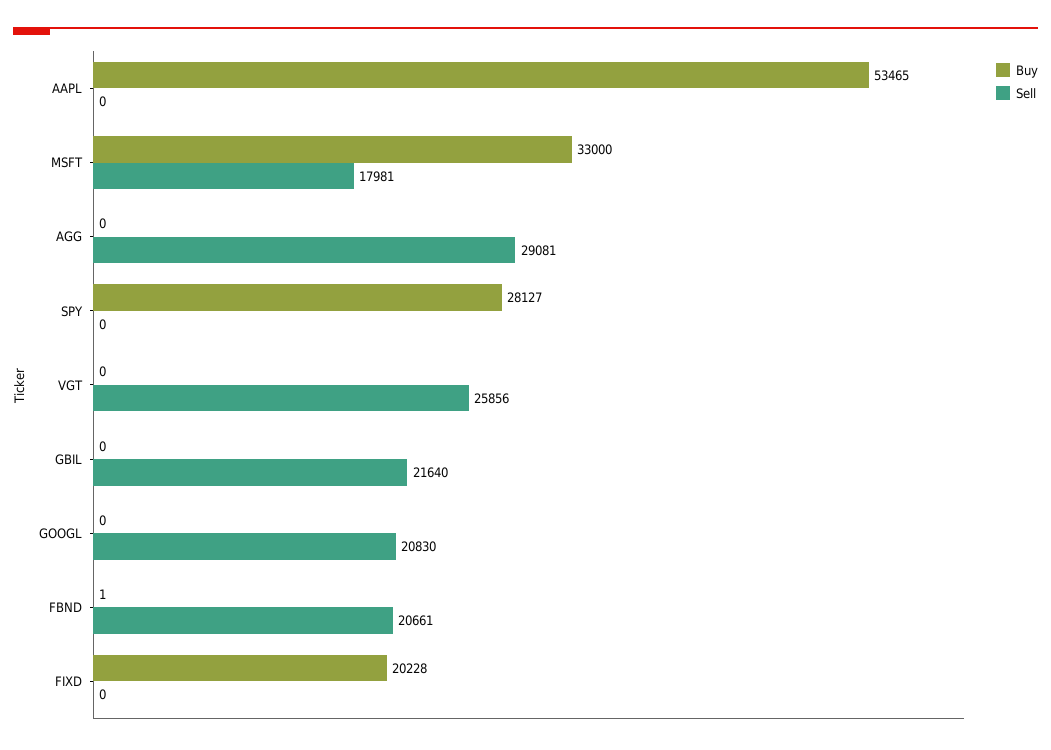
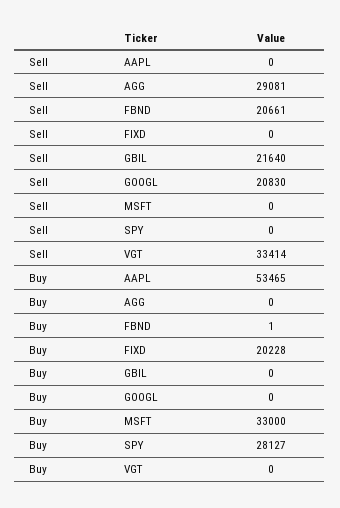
  {
    "Buy": {
      "AAPL": 53465,
      "MSFT": 33000,
      "AGG": 0,
      "SPY": 28127,
      "VGT": 0,
      "GBIL": 0,
      "GOOGL": 0,
      "FBND": 1,
      "FIXD": 20228
    },
    "Sell": {
      "AAPL": 0,
-     "MSFT": 17981,
+     "MSFT": 0,
      "AGG": 29081,
      "SPY": 0,
-     "VGT": 25856,
+     "VGT": 33414,
      "GBIL": 21640,
      "GOOGL": 20830,
      "FBND": 20661,
      "FIXD": 0
    }
  }

